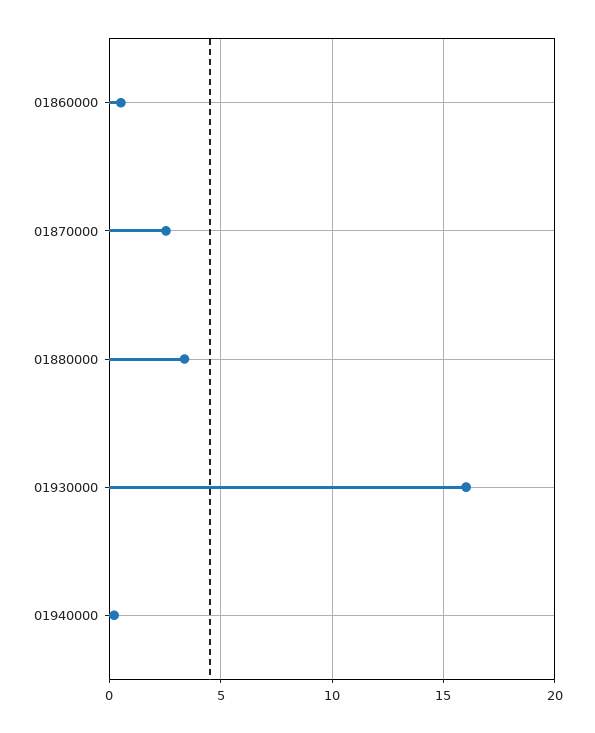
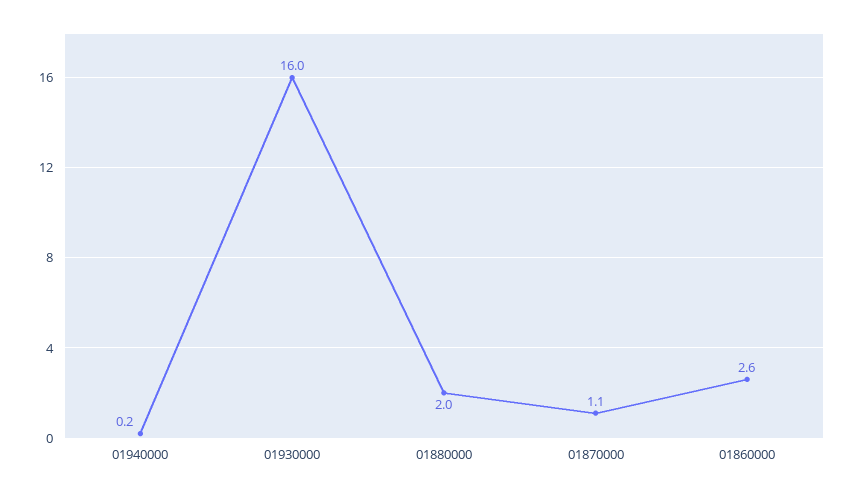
  {
-   "01860000": 0.5,
+   "01860000": 2.6,
-   "01870000": 2.5,
+   "01870000": 1.1,
-   "01880000": 3.5,
+   "01880000": 2,
    "01930000": 16,
    "01940000": 0.2
  }

